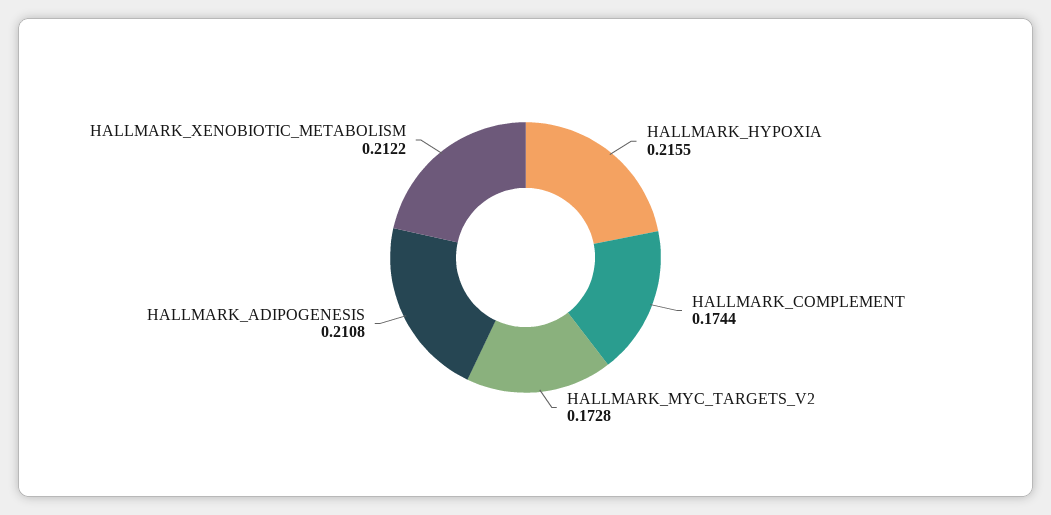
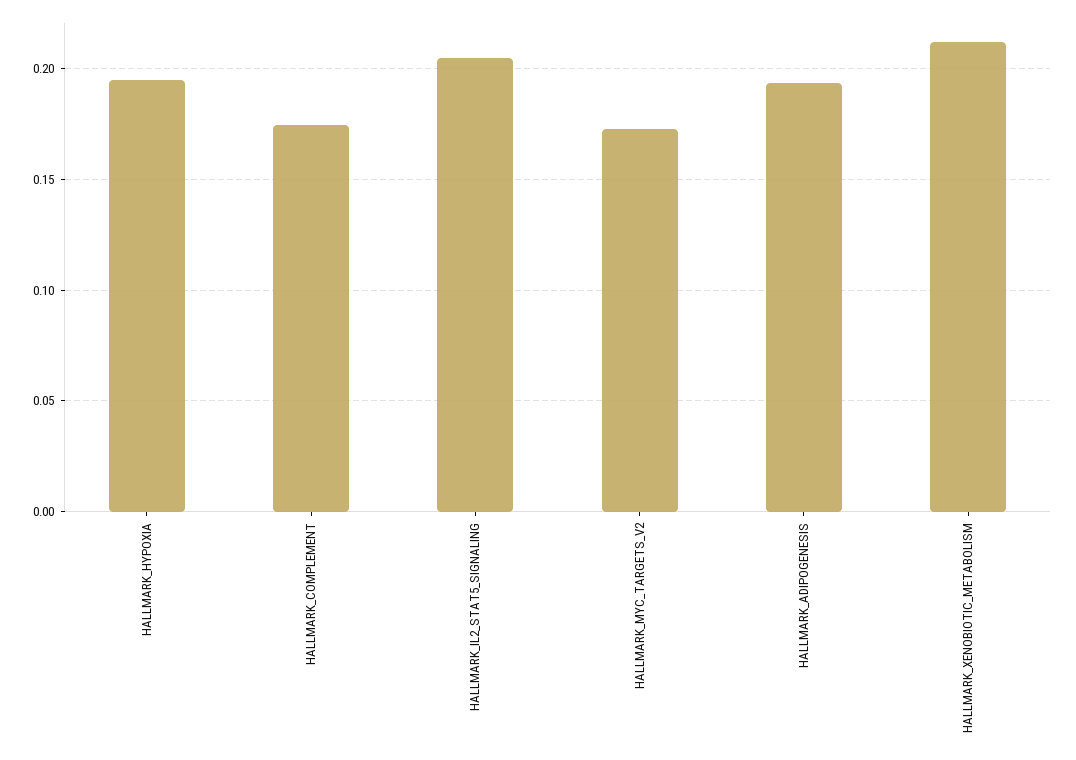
  {
-   "HALLMARK_HYPOXIA": 0.2155,
+   "HALLMARK_HYPOXIA": 0.195,
    "HALLMARK_COMPLEMENT": 0.1744,
    "HALLMARK_MYC_TARGETS_V2": 0.1728,
-   "HALLMARK_ADIPOGENESIS": 0.2108,
+   "HALLMARK_ADIPOGENESIS": 0.195,
-   "HALLMARK_XENOBIOTIC_METABOLISM": 0.2122
+   "HALLMARK_XENOBIOTIC_METABOLISM": 0.2122,
+   "HALLMARK_IL2_STAT5_SIGNALING": 0.205
  }

